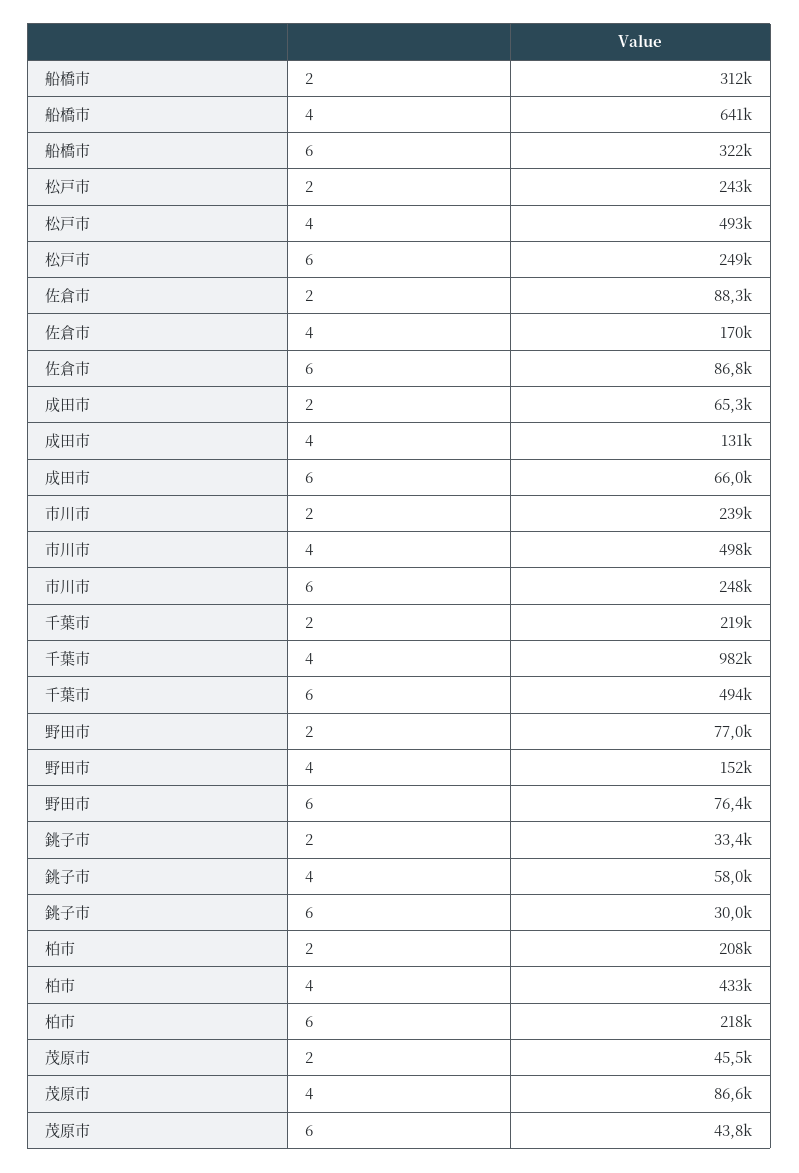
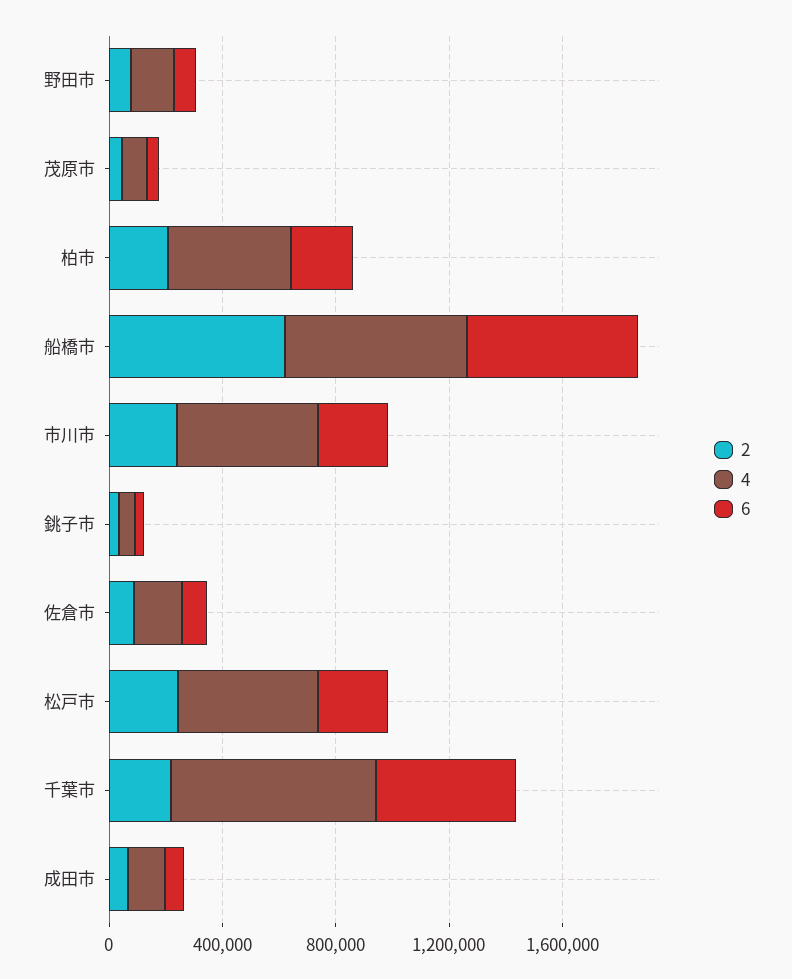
  {
    "2": {
-     "船橋市": 312000,
+     "船橋市": 600000,
      "松戸市": 243000,
      "佐倉市": 88300,
      "成田市": 65300,
      "市川市": 239000,
      "千葉市": 219000,
      "野田市": 77000,
      "銚子市": 33400,
      "柏市": 208000,
      "茂原市": 45500
    },
    "4": {
      "船橋市": 641000,
      "松戸市": 493000,
      "佐倉市": 170000,
      "成田市": 131000,
      "市川市": 498000,
-     "千葉市": 982000,
+     "千葉市": 700000,
      "野田市": 152000,
      "銚子市": 58000,
      "柏市": 433000,
      "茂原市": 86600
    },
    "6": {
-     "船橋市": 322000,
+     "船橋市": 600000,
      "松戸市": 249000,
      "佐倉市": 86800,
      "成田市": 66000,
      "市川市": 248000,
      "千葉市": 494000,
      "野田市": 76400,
      "銚子市": 30000,
      "柏市": 218000,
      "茂原市": 43800
    }
  }

